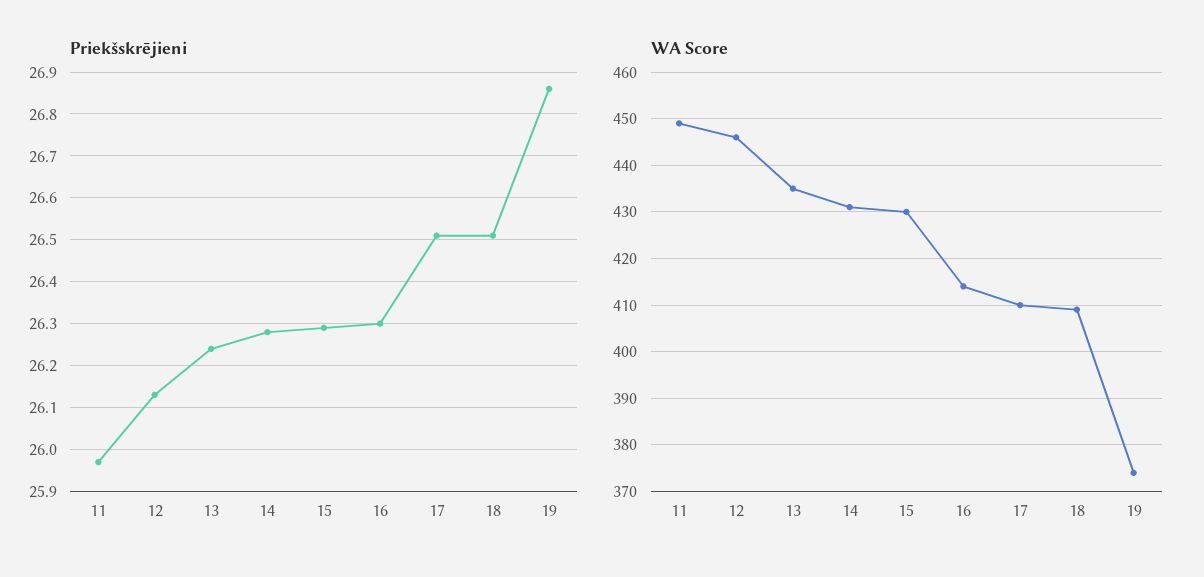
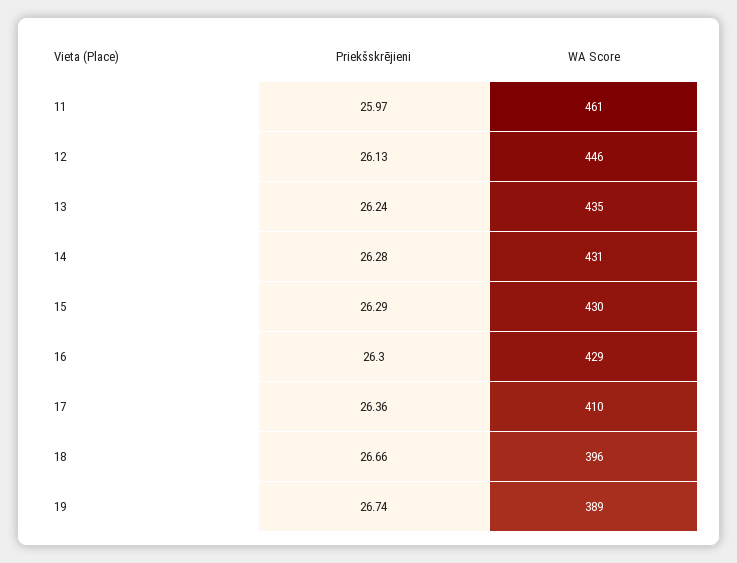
  {
    "Priekšskrējieni": {
      "11": 25.97,
      "12": 26.13,
      "13": 26.24,
      "14": 26.28,
      "15": 26.29,
      "16": 26.3,
-     "17": 26.5,
+     "17": 26.36,
-     "18": 26.5,
+     "18": 26.66,
-     "19": 26.85
+     "19": 26.74
    },
    "WA Score": {
-     "11": 450,
+     "11": 461,
      "12": 446,
      "13": 435,
      "14": 431,
      "15": 430,
-     "16": 415,
+     "16": 429,
      "17": 410,
-     "18": 410,
+     "18": 396,
-     "19": 375
+     "19": 389
    }
  }

